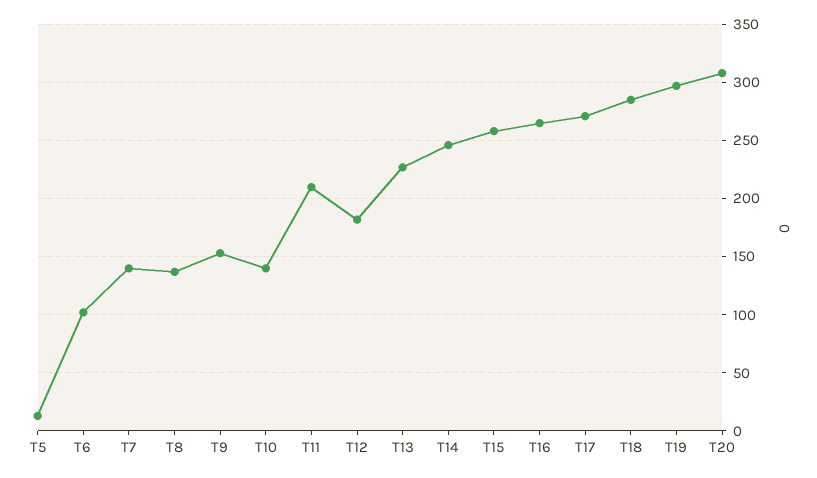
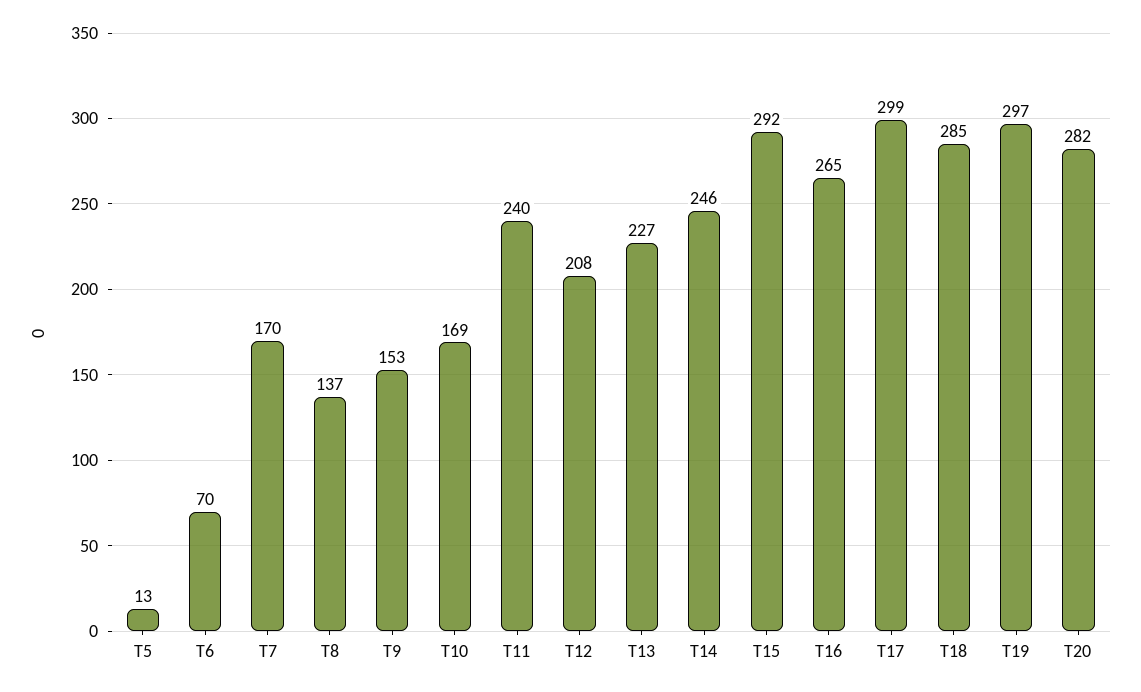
  {
    "T5": 13,
-   "T6": 100,
+   "T6": 70,
-   "T7": 140,
+   "T7": 170,
    "T8": 137,
    "T9": 153,
-   "T10": 140,
+   "T10": 169,
-   "T11": 210,
+   "T11": 240,
-   "T12": 180,
+   "T12": 208,
    "T13": 227,
    "T14": 246,
-   "T15": 260,
+   "T15": 292,
    "T16": 265,
-   "T17": 270,
+   "T17": 299,
    "T18": 285,
    "T19": 297,
-   "T20": 310
+   "T20": 282
  }

